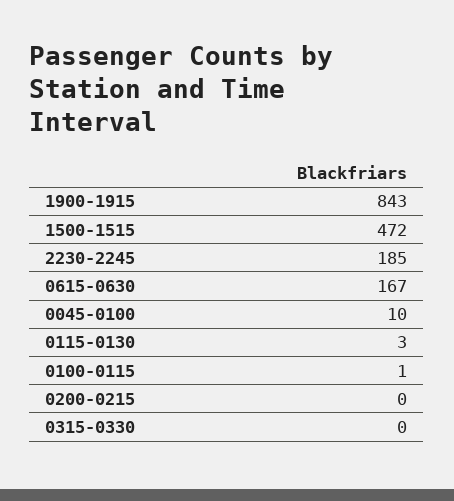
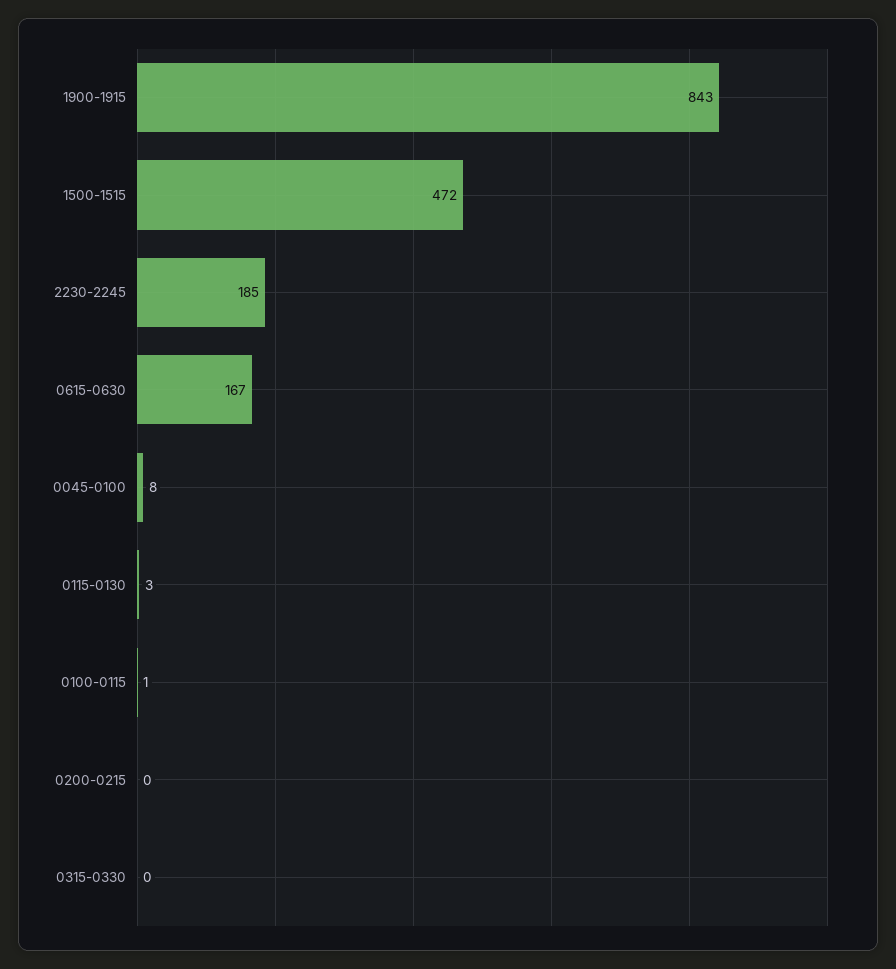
  {
    "1900-1915": 843,
    "1500-1515": 472,
    "2230-2245": 185,
    "0615-0630": 167,
-   "0045-0100": 10,
+   "0045-0100": 8,
    "0115-0130": 3,
    "0100-0115": 1,
    "0200-0215": 0,
    "0315-0330": 0
  }

